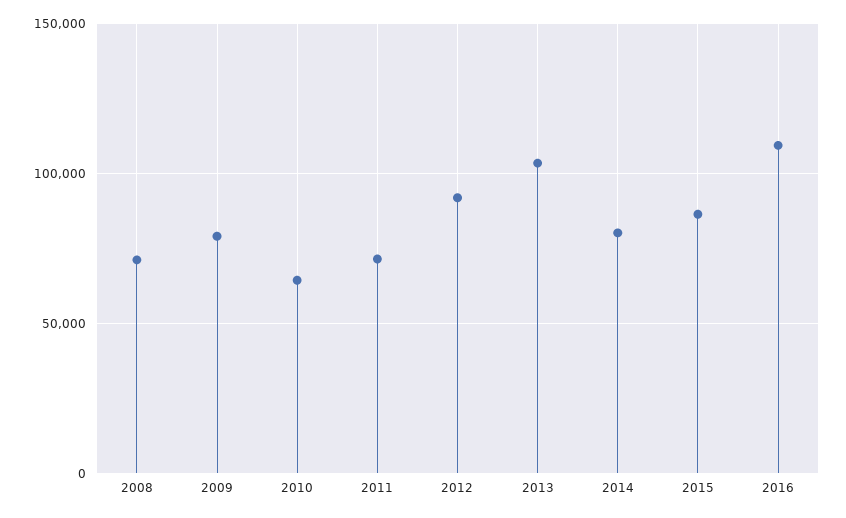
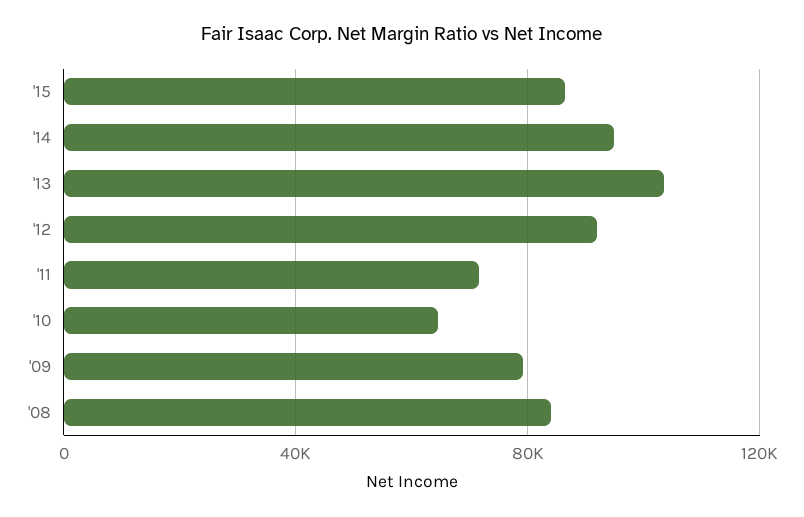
  {
-   "2008": 70000,
+   "2008": 85000,
    "2009": 80000,
    "2010": 65000,
    "2011": 70000,
    "2012": 90000,
    "2013": 105000,
-   "2014": 80000,
+   "2014": 95000,
-   "2015": 85000,
+   "2015": 85000
-   "2016": 110000
  }

